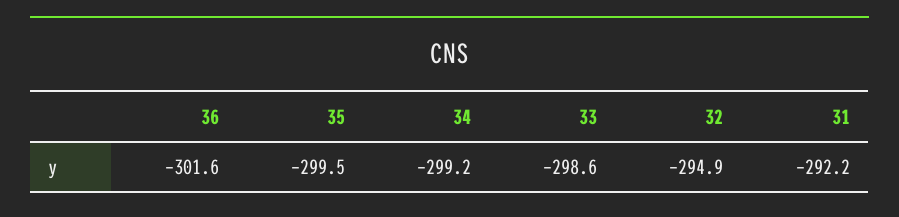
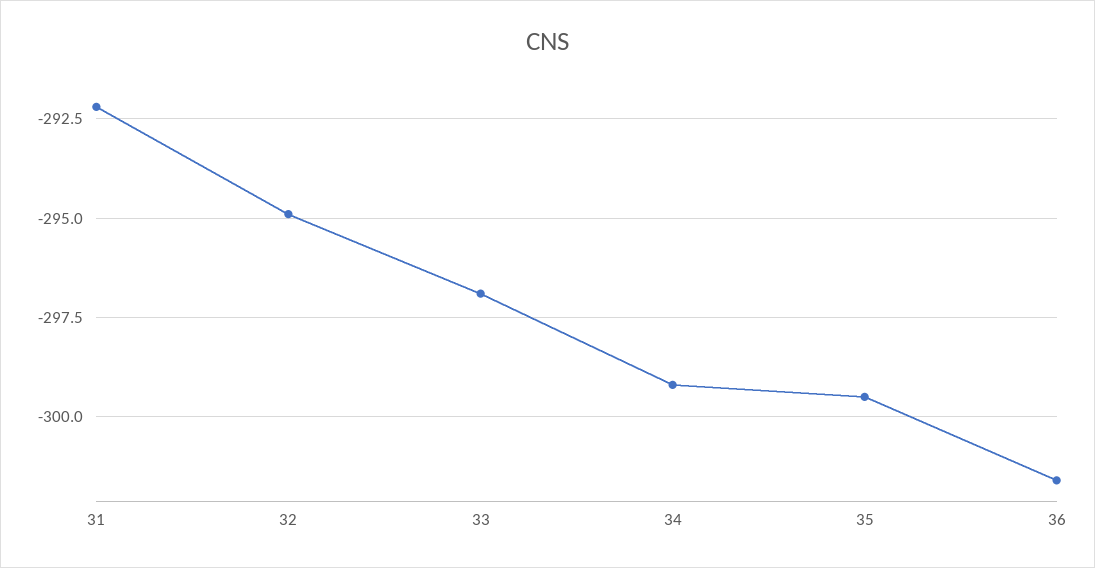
  {
    "36": -301.6,
    "35": -299.5,
    "34": -299.2,
-   "33": -298.6,
+   "33": -297,
    "32": -294.9,
    "31": -292.2
  }

